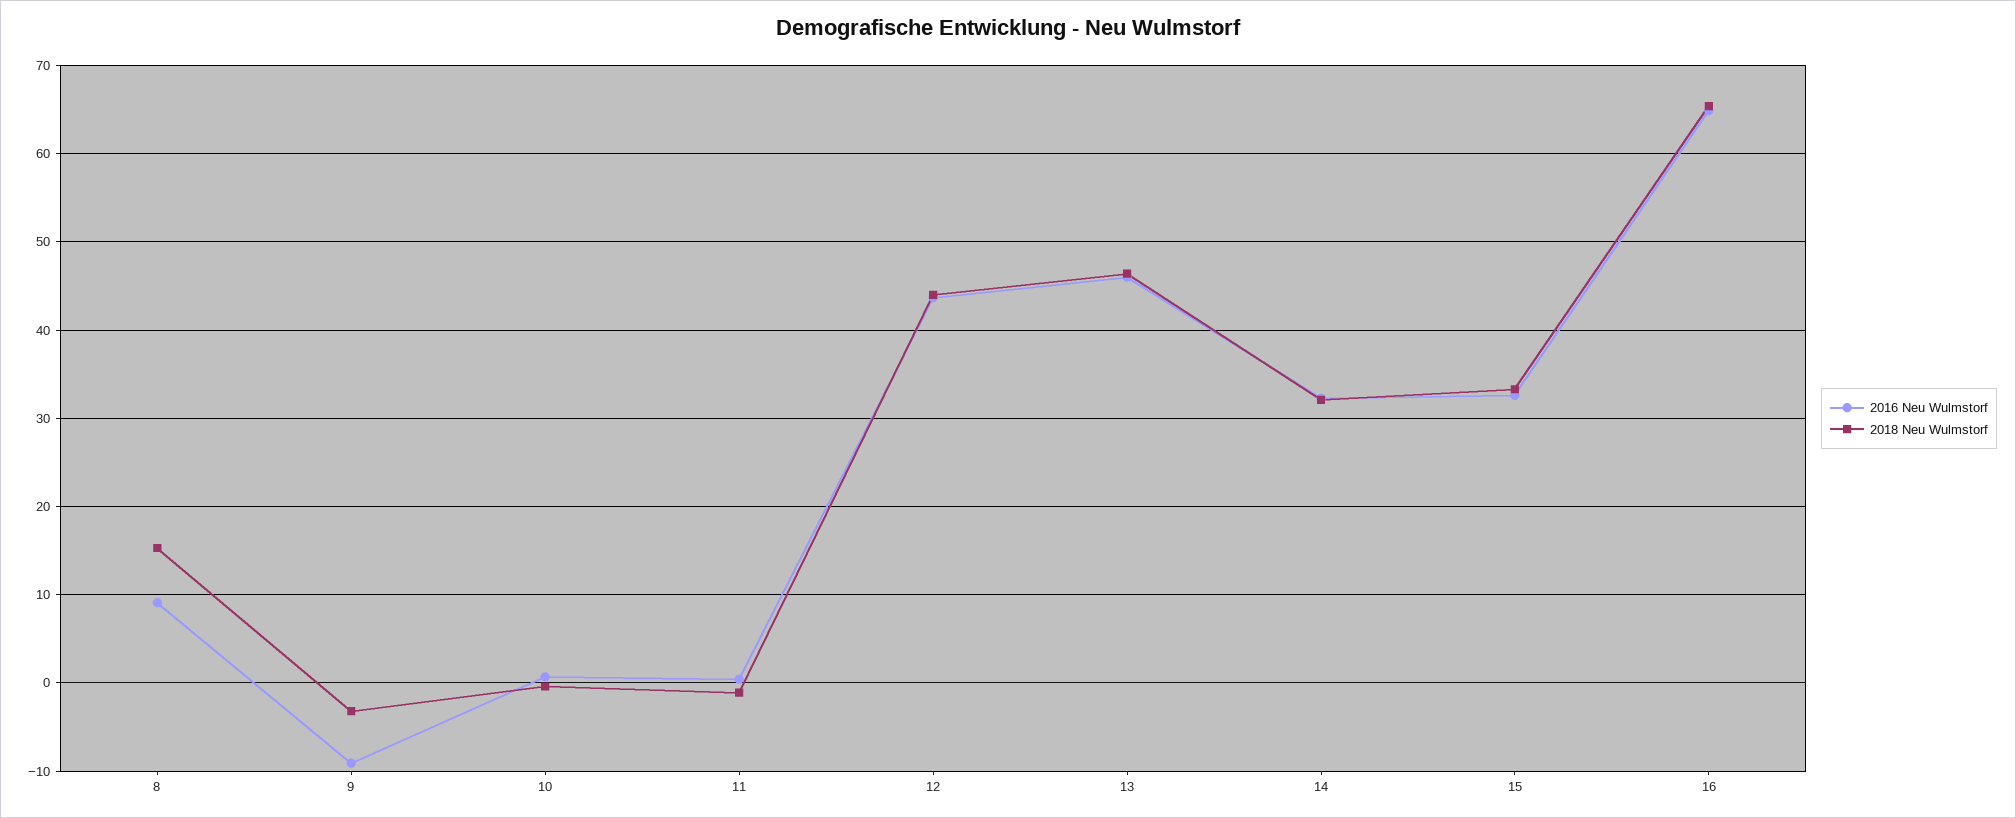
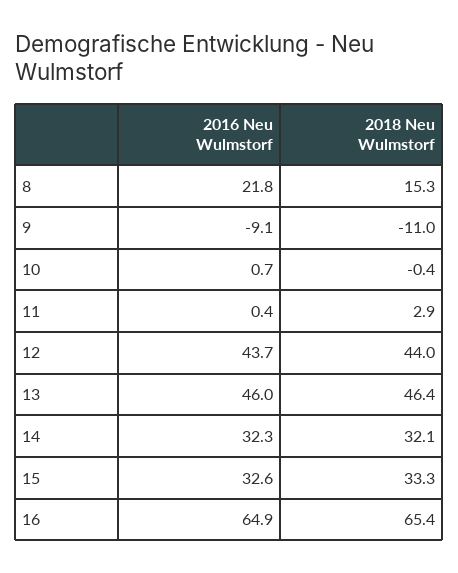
  {
    "2016 Neu Wulmstorf": {
-     "8": 9,
+     "8": 21.8,
      "9": -9.1,
      "10": 0.7,
      "11": 0.4,
      "12": 43.7,
      "13": 46,
      "14": 32.3,
      "15": 32.6,
      "16": 64.9
    },
    "2018 Neu Wulmstorf": {
      "8": 15.3,
-     "9": -3,
+     "9": -11,
      "10": -0.4,
-     "11": -1,
+     "11": 2.9,
      "12": 44,
      "13": 46.4,
      "14": 32.1,
      "15": 33.3,
      "16": 65.4
    }
  }

